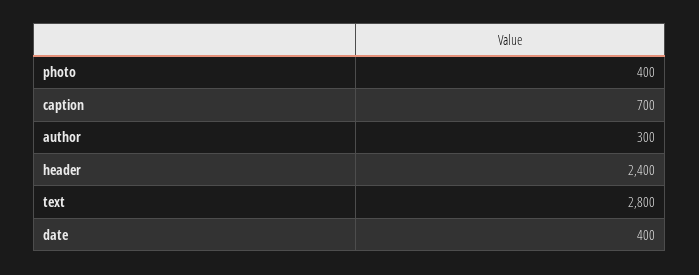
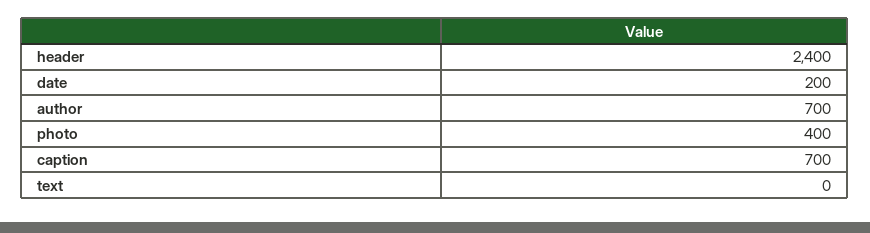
  {
    "photo": 400,
    "caption": 700,
-   "author": 300,
+   "author": 700,
    "header": 2400,
-   "text": 2800,
+   "text": 0,
-   "date": 400
+   "date": 200
  }

